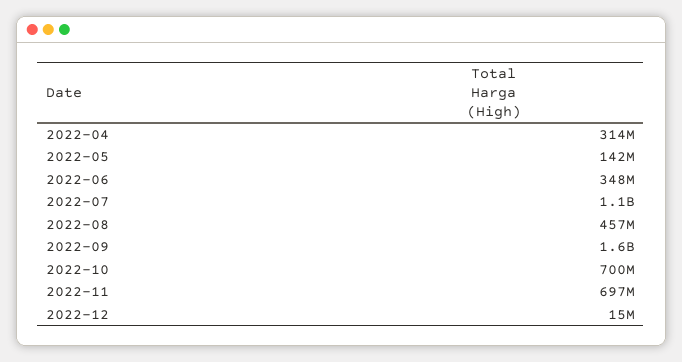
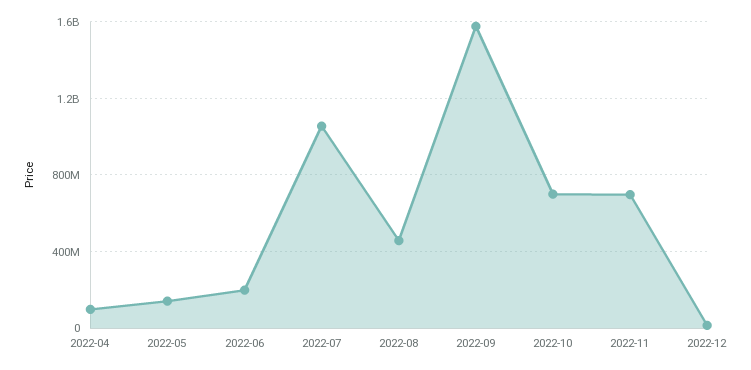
  {
-   "2022-04": 314000000,
+   "2022-04": 100000000,
    "2022-05": 142000000,
-   "2022-06": 348000000,
+   "2022-06": 200000000,
    "2022-07": 1100000000,
    "2022-08": 457000000,
    "2022-09": 1600000000,
    "2022-10": 700000000,
    "2022-11": 697000000,
    "2022-12": 15000000
  }

